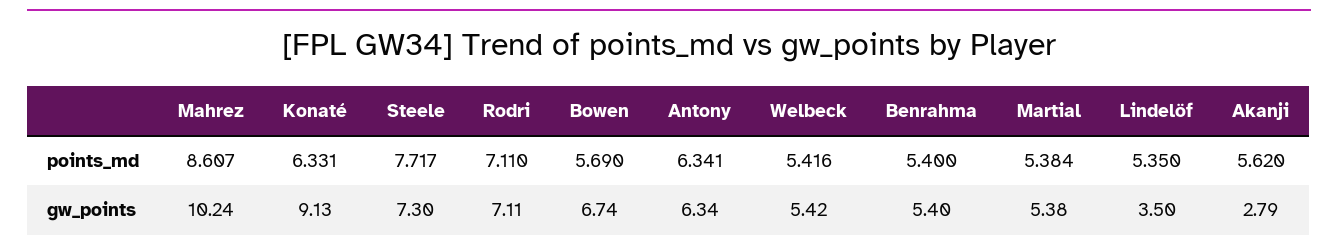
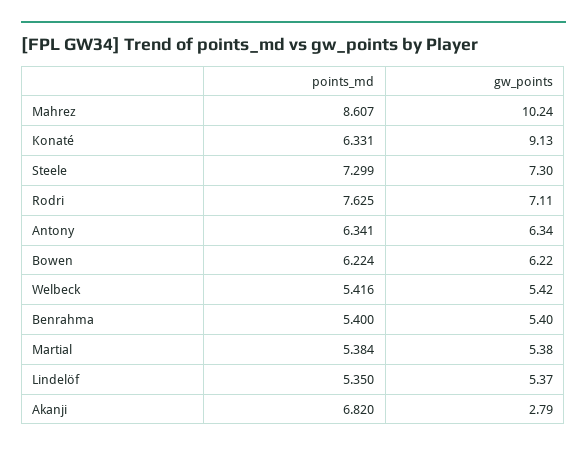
  {
    "Mahrez": {
      "points_md": 8.607,
      "gw_points": 10.24
    },
    "Konaté": {
      "points_md": 6.331,
      "gw_points": 9.13
    },
    "Steele": {
-     "points_md": 7.717,
+     "points_md": 7.299,
      "gw_points": 7.3
    },
    "Rodri": {
-     "points_md": 7.11,
+     "points_md": 7.625,
      "gw_points": 7.11
    },
    "Bowen": {
-     "points_md": 5.69,
+     "points_md": 6.224,
-     "gw_points": 6.74
+     "gw_points": 6.22
    },
    "Antony": {
      "points_md": 6.341,
      "gw_points": 6.34
    },
    "Welbeck": {
      "points_md": 5.416,
      "gw_points": 5.42
    },
    "Benrahma": {
      "points_md": 5.4,
      "gw_points": 5.4
    },
    "Martial": {
      "points_md": 5.384,
      "gw_points": 5.38
    },
    "Lindelöf": {
      "points_md": 5.35,
-     "gw_points": 3.5
+     "gw_points": 5.37
    },
    "Akanji": {
-     "points_md": 5.62,
+     "points_md": 6.82,
      "gw_points": 2.79
    }
  }

